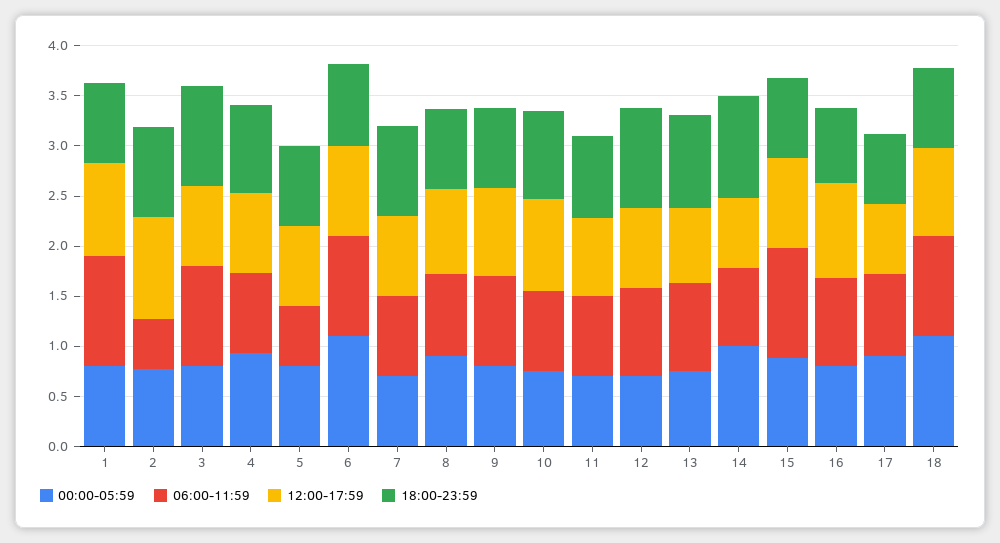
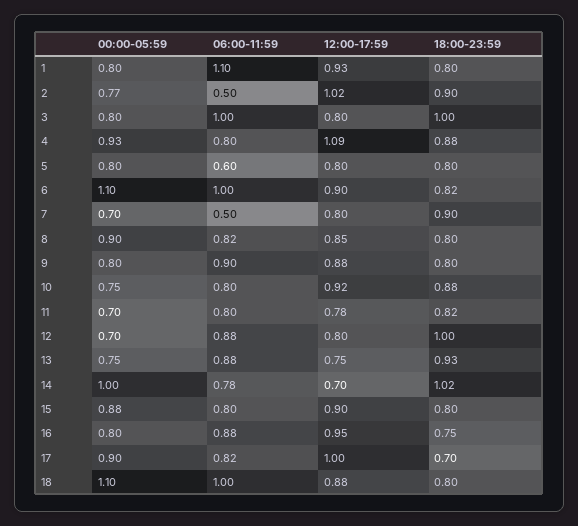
  {
    "00:00-05:59": {
      "1": 0.8,
      "2": 0.77,
      "3": 0.8,
      "4": 0.93,
      "5": 0.8,
      "6": 1.1,
      "7": 0.7,
      "8": 0.9,
      "9": 0.8,
      "10": 0.75,
      "11": 0.7,
      "12": 0.7,
      "13": 0.75,
      "14": 1,
      "15": 0.88,
      "16": 0.8,
      "17": 0.9,
      "18": 1.1
    },
    "06:00-11:59": {
      "1": 1.1,
      "2": 0.5,
      "3": 1,
      "4": 0.8,
      "5": 0.6,
      "6": 1,
-     "7": 0.8,
+     "7": 0.5,
      "8": 0.82,
      "9": 0.9,
      "10": 0.8,
      "11": 0.8,
      "12": 0.88,
      "13": 0.88,
      "14": 0.78,
-     "15": 1.1,
+     "15": 0.8,
      "16": 0.88,
      "17": 0.82,
      "18": 1
    },
    "12:00-17:59": {
      "1": 0.93,
      "2": 1.02,
      "3": 0.8,
-     "4": 0.8,
+     "4": 1.09,
      "5": 0.8,
      "6": 0.9,
      "7": 0.8,
      "8": 0.85,
      "9": 0.88,
      "10": 0.92,
      "11": 0.78,
      "12": 0.8,
      "13": 0.75,
      "14": 0.7,
      "15": 0.9,
      "16": 0.95,
-     "17": 0.7,
+     "17": 1,
      "18": 0.88
    },
    "18:00-23:59": {
      "1": 0.8,
      "2": 0.9,
      "3": 1,
      "4": 0.88,
      "5": 0.8,
      "6": 0.82,
      "7": 0.9,
      "8": 0.8,
      "9": 0.8,
      "10": 0.88,
      "11": 0.82,
      "12": 1,
      "13": 0.93,
      "14": 1.02,
      "15": 0.8,
      "16": 0.75,
      "17": 0.7,
      "18": 0.8
    }
  }

